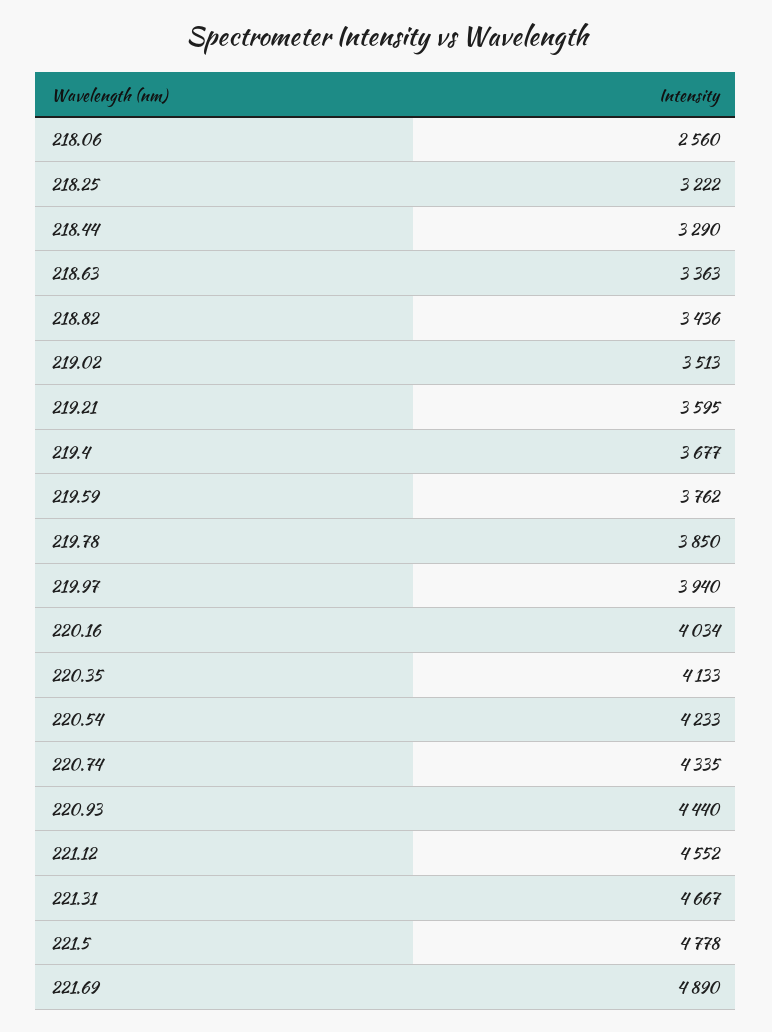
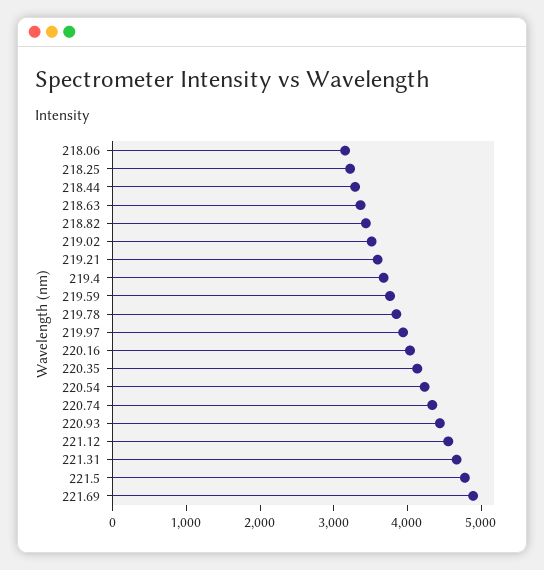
  {
-   "218.06": 2560,
+   "218.06": 3200,
    "218.25": 3222,
    "218.44": 3290,
    "218.63": 3363,
    "218.82": 3436,
    "219.02": 3513,
    "219.21": 3595,
    "219.4": 3677,
    "219.59": 3762,
    "219.78": 3850,
    "219.97": 3940,
    "220.16": 4034,
    "220.35": 4133,
    "220.54": 4233,
    "220.74": 4335,
    "220.93": 4440,
    "221.12": 4552,
    "221.31": 4667,
    "221.5": 4778,
    "221.69": 4890
  }

